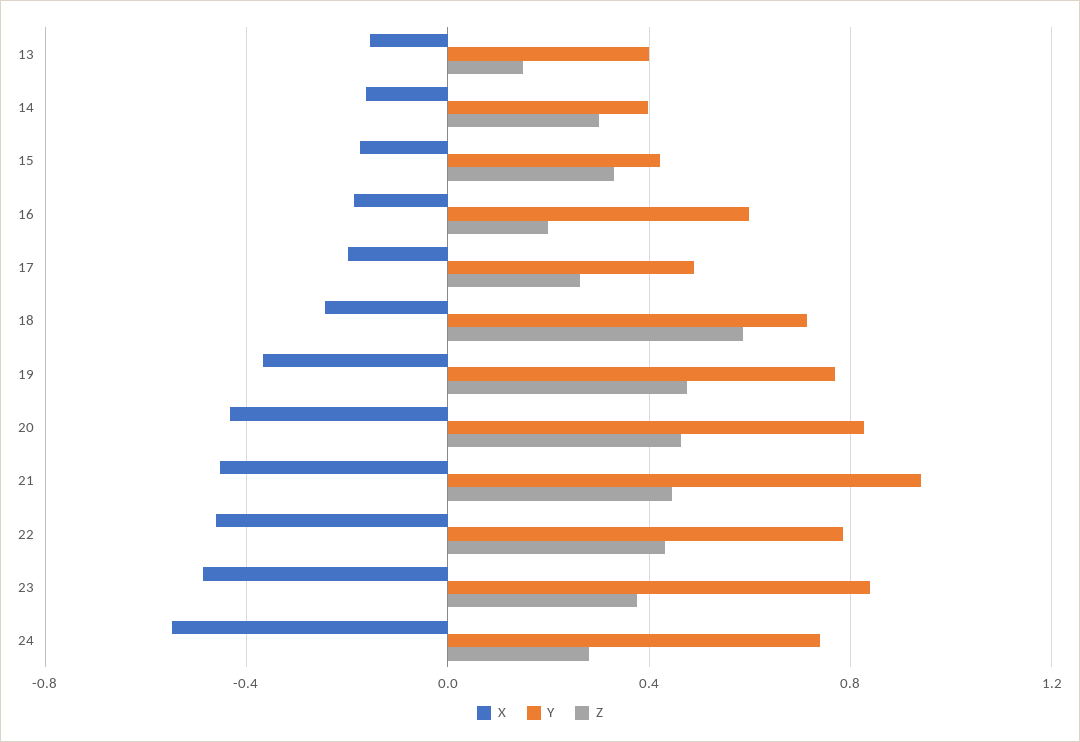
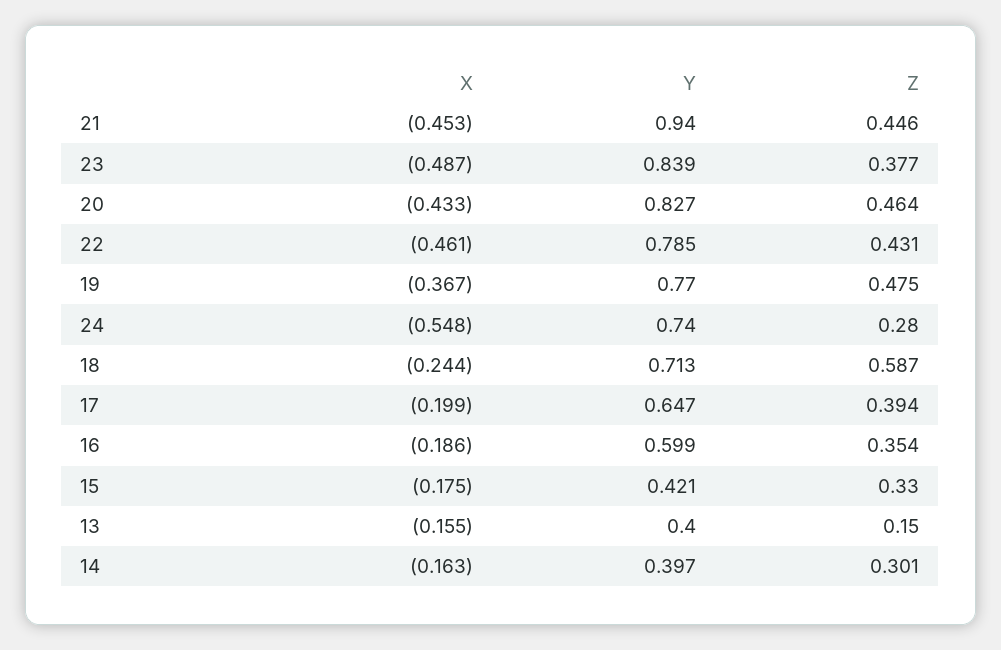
  {
    "X": {
      "13": -0.155,
      "14": -0.163,
      "15": -0.175,
      "16": -0.186,
      "17": -0.199,
      "18": -0.244,
      "19": -0.367,
      "20": -0.433,
      "21": -0.453,
      "22": -0.461,
      "23": -0.487,
      "24": -0.548
    },
    "Y": {
      "13": 0.4,
      "14": 0.397,
      "15": 0.421,
      "16": 0.599,
-     "17": 0.5,
+     "17": 0.647,
      "18": 0.713,
      "19": 0.77,
      "20": 0.827,
      "21": 0.94,
      "22": 0.785,
      "23": 0.839,
      "24": 0.74
    },
    "Z": {
      "13": 0.15,
      "14": 0.301,
      "15": 0.33,
-     "16": 0.2,
+     "16": 0.354,
-     "17": 0.25,
+     "17": 0.394,
      "18": 0.587,
      "19": 0.475,
      "20": 0.464,
      "21": 0.446,
      "22": 0.431,
      "23": 0.377,
      "24": 0.28
    }
  }

